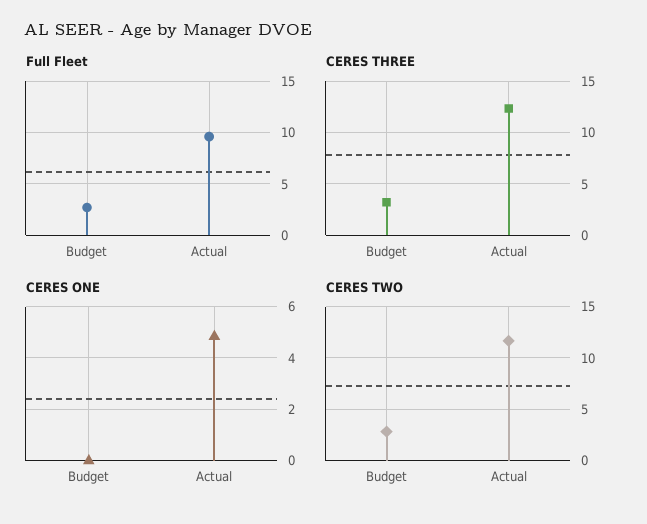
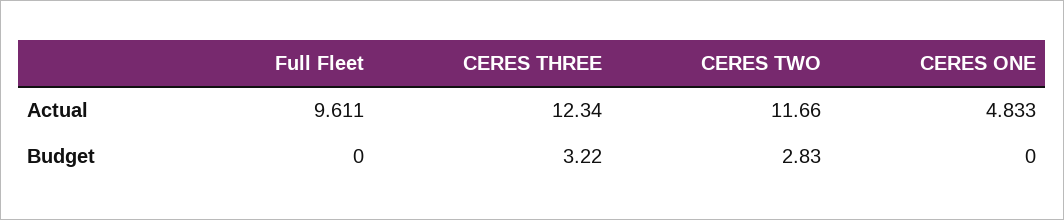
  {
    "Full Fleet": {
-     "Budget": 3,
+     "Budget": 0,
      "Actual": 9.611
    },
    "CERES THREE": {
      "Budget": 3.22,
      "Actual": 12.34
    },
    "CERES ONE": {
      "Budget": 0,
      "Actual": 4.833
    },
    "CERES TWO": {
      "Budget": 2.83,
      "Actual": 11.66
    }
  }

